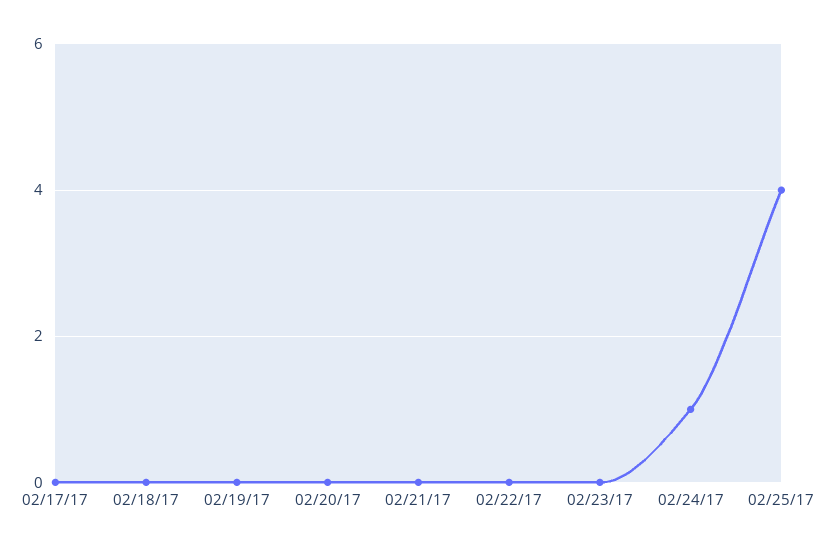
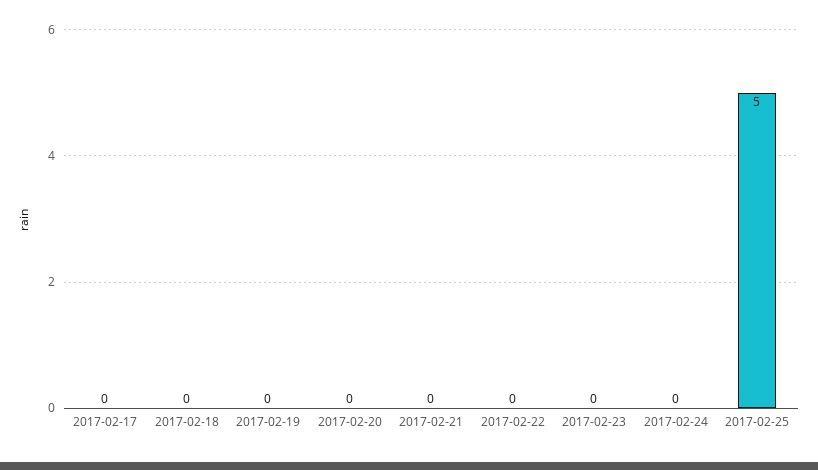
  {
    "02/17/17": 0,
    "02/18/17": 0,
    "02/19/17": 0,
    "02/20/17": 0,
    "02/21/17": 0,
    "02/22/17": 0,
    "02/23/17": 0,
-   "02/24/17": 1,
+   "02/24/17": 0,
-   "02/25/17": 4
+   "02/25/17": 5
  }

